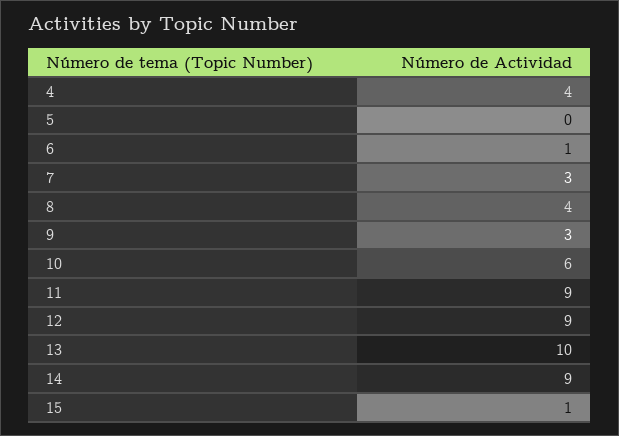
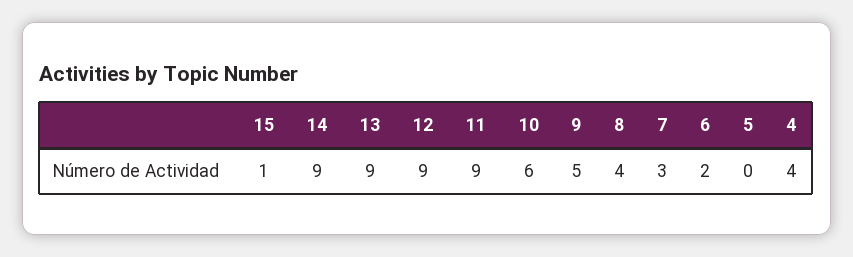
  {
    "4": 4,
    "5": 0,
-   "6": 1,
+   "6": 2,
    "7": 3,
    "8": 4,
-   "9": 3,
+   "9": 5,
    "10": 6,
    "11": 9,
    "12": 9,
-   "13": 10,
+   "13": 9,
    "14": 9,
    "15": 1
  }

